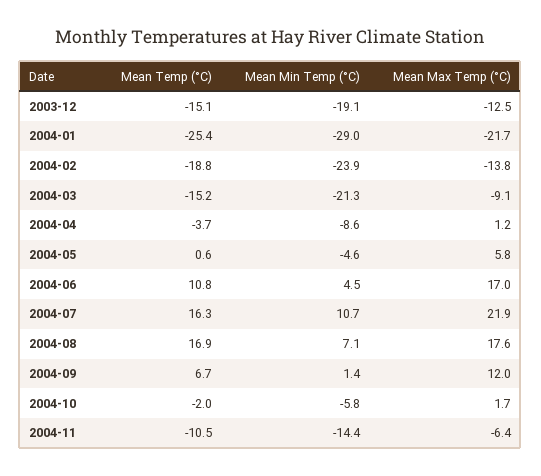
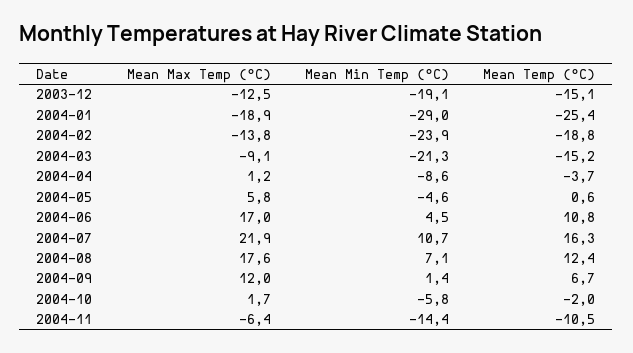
  {
    "Mean Temp (°C)": {
      "2003-12": -15.1,
      "2004-01": -25.4,
      "2004-02": -18.8,
      "2004-03": -15.2,
      "2004-04": -3.7,
      "2004-05": 0.6,
      "2004-06": 10.8,
      "2004-07": 16.3,
-     "2004-08": 16.9,
+     "2004-08": 12.4,
      "2004-09": 6.7,
      "2004-10": -2,
      "2004-11": -10.5
    },
    "Mean Min Temp (°C)": {
      "2003-12": -19.1,
      "2004-01": -29,
      "2004-02": -23.9,
      "2004-03": -21.3,
      "2004-04": -8.6,
      "2004-05": -4.6,
      "2004-06": 4.5,
      "2004-07": 10.7,
      "2004-08": 7.1,
      "2004-09": 1.4,
      "2004-10": -5.8,
      "2004-11": -14.4
    },
    "Mean Max Temp (°C)": {
      "2003-12": -12.5,
-     "2004-01": -21.7,
+     "2004-01": -18.9,
      "2004-02": -13.8,
      "2004-03": -9.1,
      "2004-04": 1.2,
      "2004-05": 5.8,
      "2004-06": 17,
      "2004-07": 21.9,
      "2004-08": 17.6,
      "2004-09": 12,
      "2004-10": 1.7,
      "2004-11": -6.4
    }
  }

